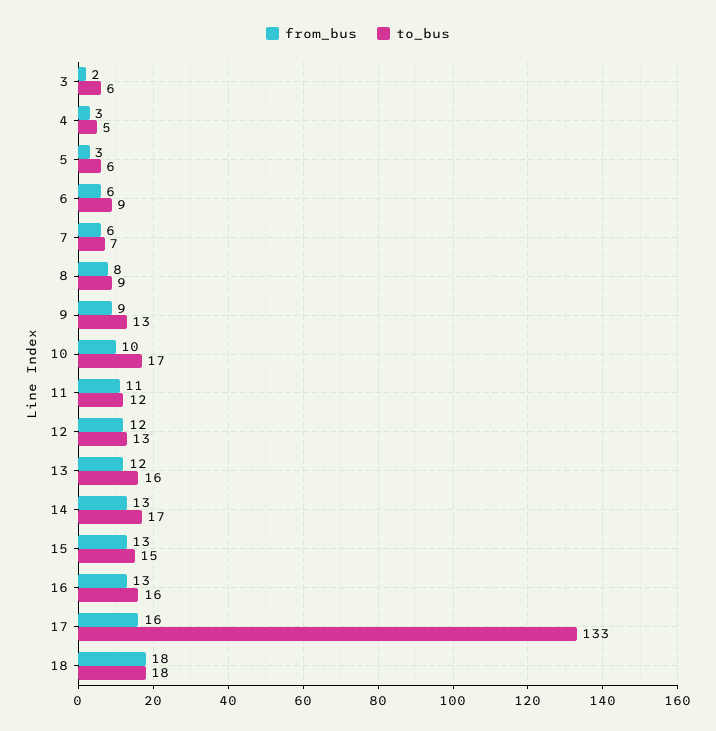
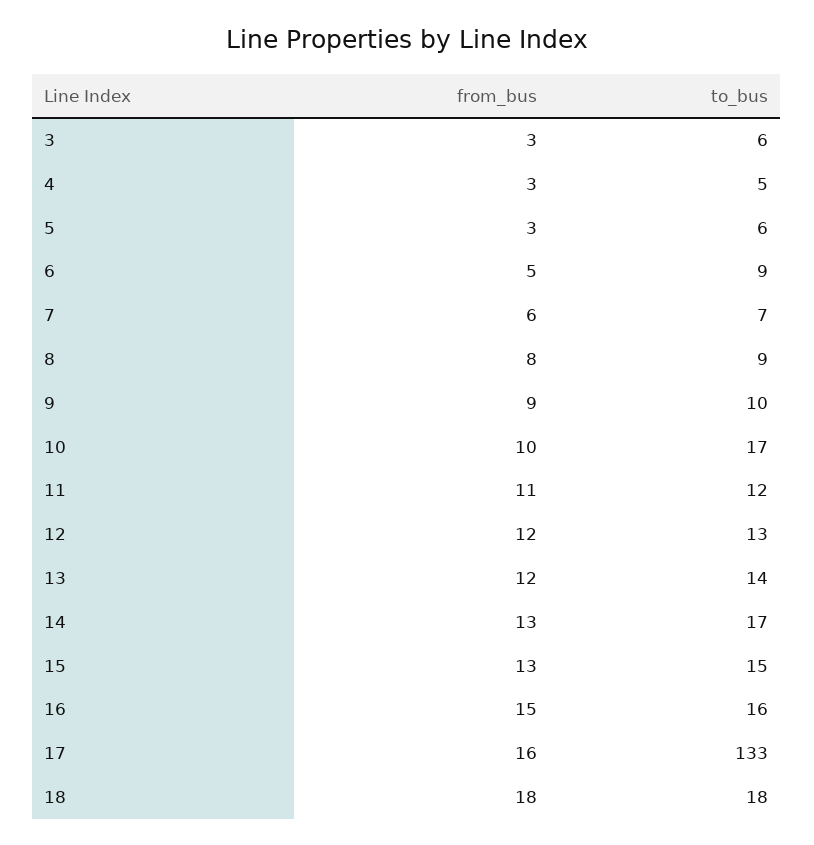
  {
    "from_bus": {
-     "3": 2,
+     "3": 3,
      "4": 3,
      "5": 3,
-     "6": 6,
+     "6": 5,
      "7": 6,
      "8": 8,
      "9": 9,
      "10": 10,
      "11": 11,
      "12": 12,
      "13": 12,
      "14": 13,
      "15": 13,
-     "16": 13,
+     "16": 15,
      "17": 16,
      "18": 18
    },
    "to_bus": {
      "3": 6,
      "4": 5,
      "5": 6,
      "6": 9,
      "7": 7,
      "8": 9,
-     "9": 13,
+     "9": 10,
      "10": 17,
      "11": 12,
      "12": 13,
-     "13": 16,
+     "13": 14,
      "14": 17,
      "15": 15,
      "16": 16,
      "17": 133,
      "18": 18
    }
  }

